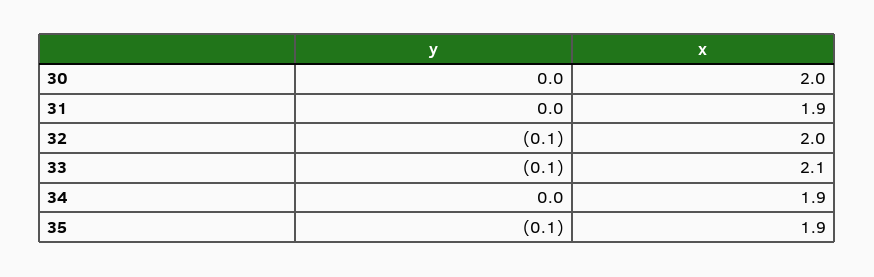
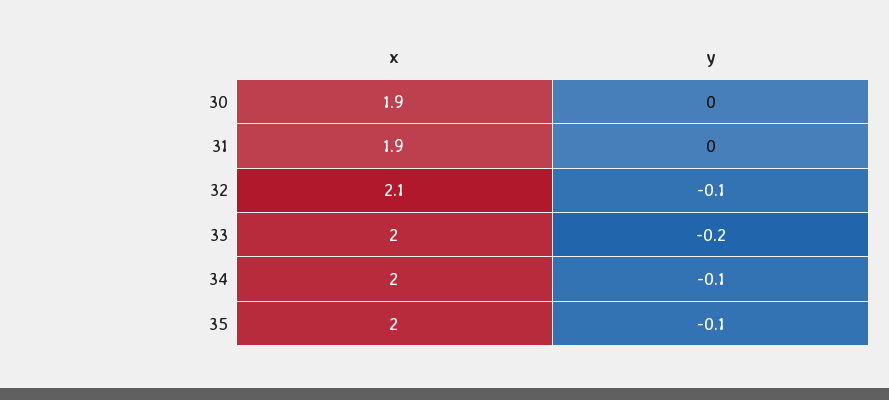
  {
    "y": {
      "30": 0,
      "31": 0,
      "32": -0.1,
-     "33": -0.1,
+     "33": -0.2,
-     "34": 0,
+     "34": -0.1,
      "35": -0.1
    },
    "x": {
-     "30": 2,
+     "30": 1.9,
      "31": 1.9,
-     "32": 2,
+     "32": 2.1,
-     "33": 2.1,
+     "33": 2,
-     "34": 1.9,
+     "34": 2,
-     "35": 1.9
+     "35": 2
    }
  }

